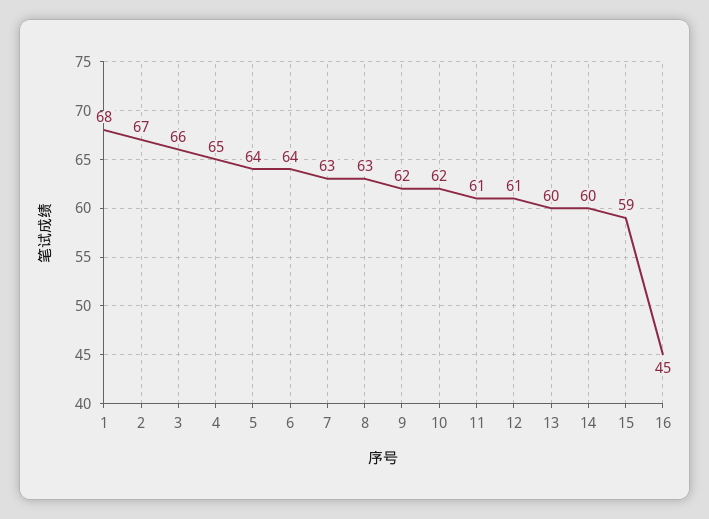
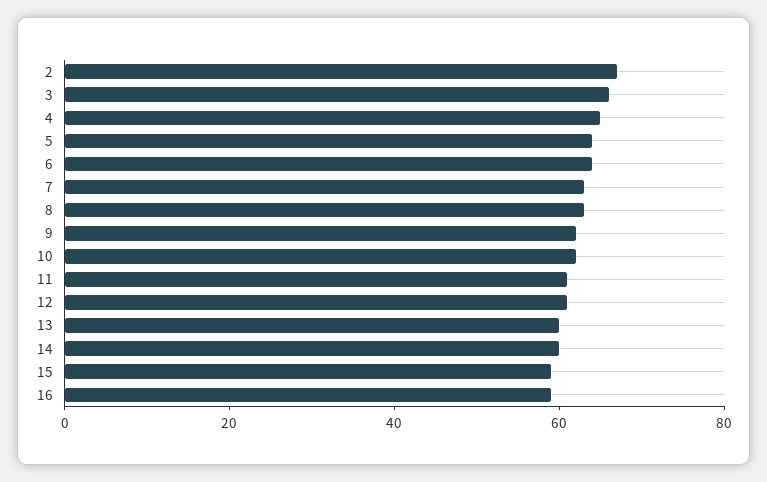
  {
-   "1": 68,
    "2": 67,
    "3": 66,
    "4": 65,
    "5": 64,
    "6": 64,
    "7": 63,
    "8": 63,
    "9": 62,
    "10": 62,
    "11": 61,
    "12": 61,
    "13": 60,
    "14": 60,
    "15": 59,
-   "16": 45
+   "16": 60
  }

